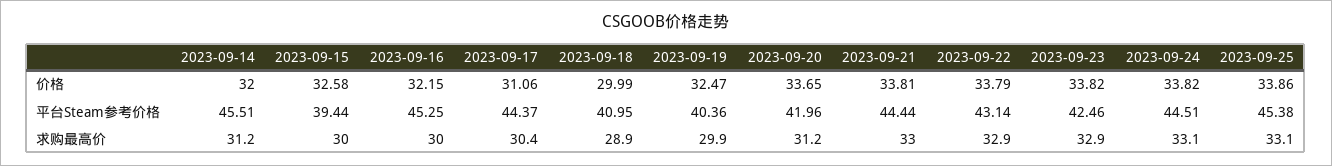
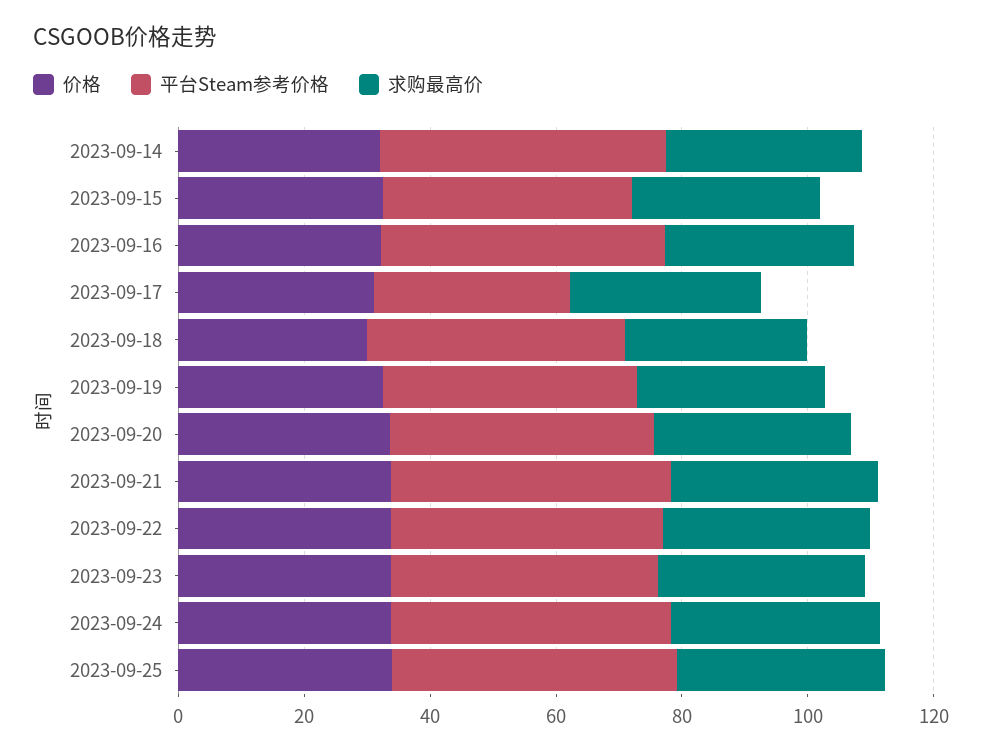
  {
    "价格": {
      "2023-09-14": 32,
      "2023-09-15": 32.58,
      "2023-09-16": 32.15,
      "2023-09-17": 31.06,
      "2023-09-18": 29.99,
      "2023-09-19": 32.47,
      "2023-09-20": 33.65,
      "2023-09-21": 33.81,
      "2023-09-22": 33.79,
      "2023-09-23": 33.82,
      "2023-09-24": 33.82,
      "2023-09-25": 33.86
    },
    "平台Steam参考价格": {
      "2023-09-14": 45.51,
      "2023-09-15": 39.44,
      "2023-09-16": 45.25,
-     "2023-09-17": 44.37,
+     "2023-09-17": 30,
      "2023-09-18": 40.95,
      "2023-09-19": 40.36,
      "2023-09-20": 41.96,
      "2023-09-21": 44.44,
      "2023-09-22": 43.14,
      "2023-09-23": 42.46,
      "2023-09-24": 44.51,
      "2023-09-25": 45.38
    },
    "求购最高价": {
      "2023-09-14": 31.2,
      "2023-09-15": 30,
      "2023-09-16": 30,
      "2023-09-17": 30.4,
      "2023-09-18": 28.9,
      "2023-09-19": 29.9,
      "2023-09-20": 31.2,
      "2023-09-21": 33,
      "2023-09-22": 32.9,
      "2023-09-23": 32.9,
      "2023-09-24": 33.1,
      "2023-09-25": 33.1
    }
  }

